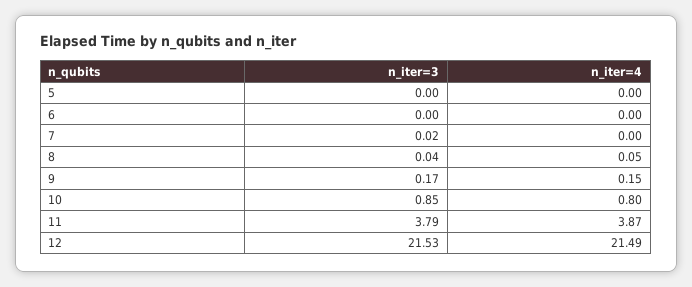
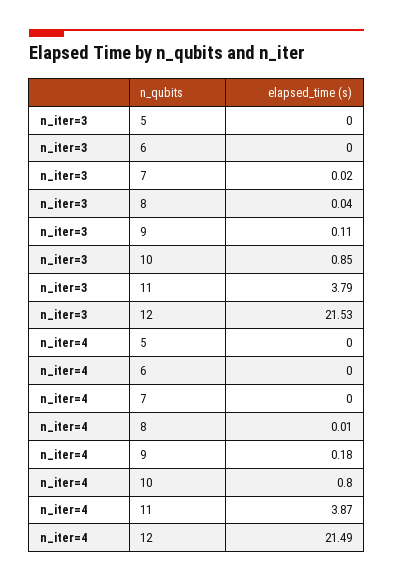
  {
    "n_iter=3": {
      "5": 0,
      "6": 0,
      "7": 0.02,
      "8": 0.04,
-     "9": 0.17,
+     "9": 0.11,
      "10": 0.85,
      "11": 3.79,
      "12": 21.53
    },
    "n_iter=4": {
      "5": 0,
      "6": 0,
      "7": 0,
-     "8": 0.05,
+     "8": 0.01,
-     "9": 0.15,
+     "9": 0.18,
      "10": 0.8,
      "11": 3.87,
      "12": 21.49
    }
  }

